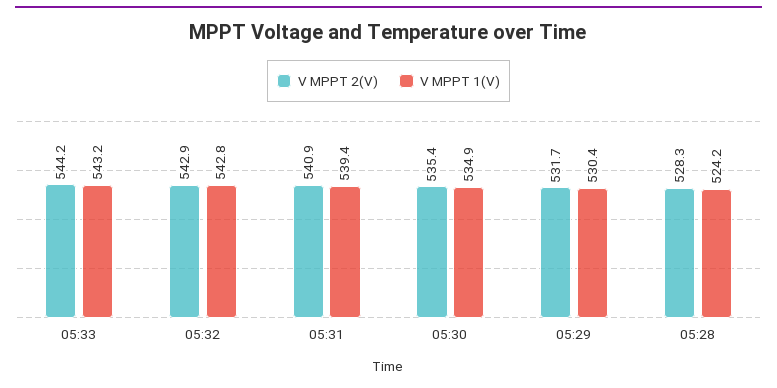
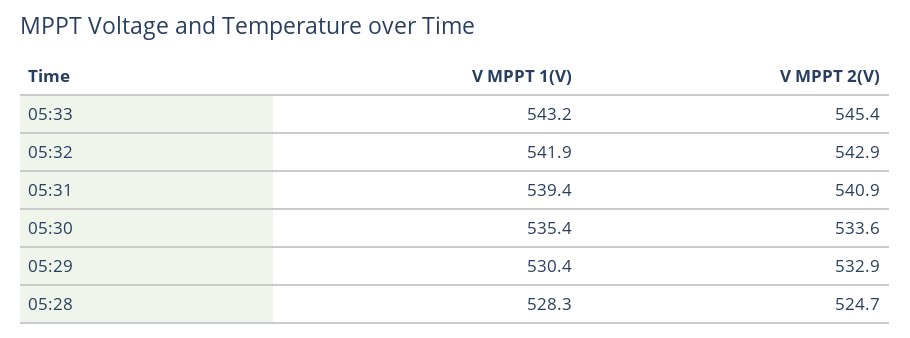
  {
    "V MPPT 2(V)": {
-     "05:33": 544.2,
+     "05:33": 545.4,
      "05:32": 542.9,
      "05:31": 540.9,
-     "05:30": 535.4,
+     "05:30": 533.6,
-     "05:29": 531.7,
+     "05:29": 532.9,
-     "05:28": 528.3
+     "05:28": 524.7
    },
    "V MPPT 1(V)": {
      "05:33": 543.2,
-     "05:32": 542.8,
+     "05:32": 541.9,
      "05:31": 539.4,
-     "05:30": 534.9,
+     "05:30": 535.4,
      "05:29": 530.4,
-     "05:28": 524.2
+     "05:28": 528.3
    }
  }

